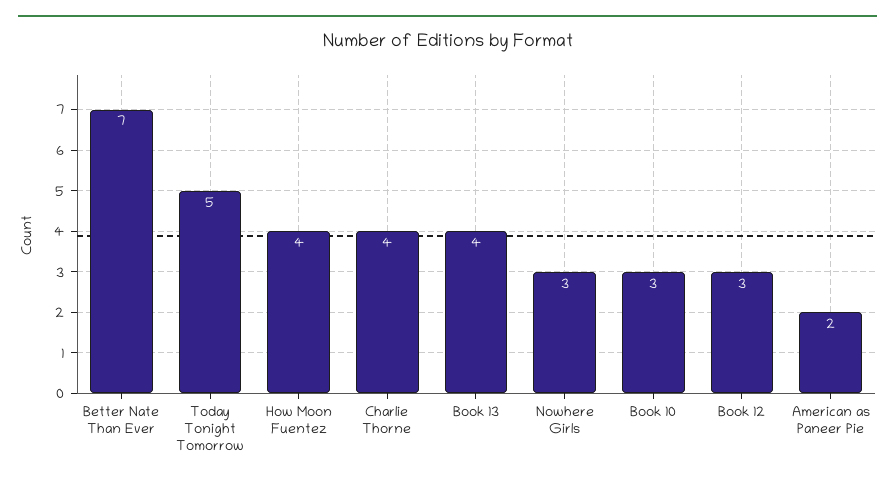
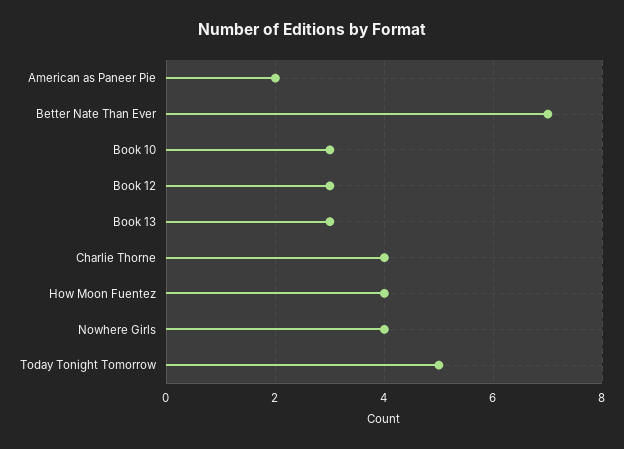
  {
    "Better Nate Than Ever": 7,
    "Today Tonight Tomorrow": 5,
    "How Moon Fuentez": 4,
    "Charlie Thorne": 4,
-   "Book 13": 4,
+   "Book 13": 3,
-   "Nowhere Girls": 3,
+   "Nowhere Girls": 4,
    "Book 10": 3,
    "Book 12": 3,
    "American as Paneer Pie": 2
  }

